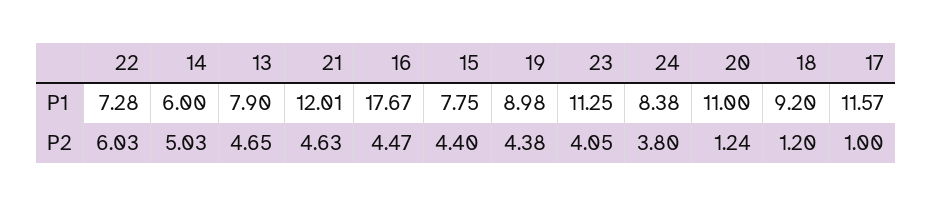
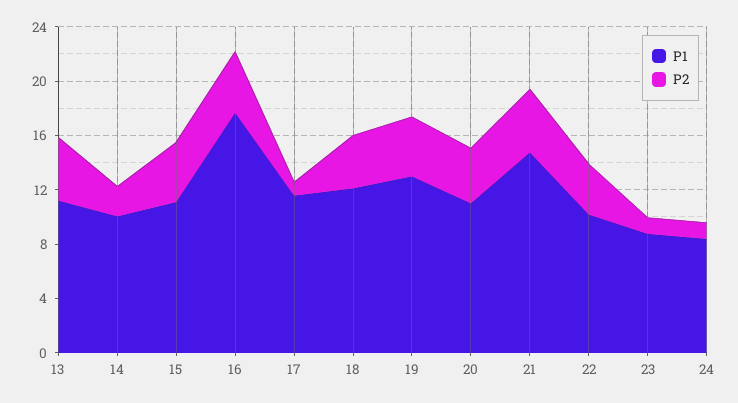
  {
    "P1": {
-     "22": 7.28,
+     "22": 10,
-     "14": 6,
+     "14": 10,
-     "13": 7.9,
+     "13": 11,
-     "21": 12.01,
+     "21": 15,
      "16": 17.67,
-     "15": 7.75,
+     "15": 11,
-     "19": 8.98,
+     "19": 13,
-     "23": 11.25,
+     "23": 9,
      "24": 8.38,
      "20": 11,
-     "18": 9.2,
+     "18": 12,
      "17": 11.57
    },
    "P2": {
-     "22": 6.03,
+     "22": 4,
-     "14": 5.03,
+     "14": 2,
      "13": 4.65,
      "21": 4.63,
      "16": 4.47,
      "15": 4.4,
      "19": 4.38,
-     "23": 4.05,
+     "23": 1,
-     "24": 3.8,
+     "24": 1,
-     "20": 1.24,
+     "20": 4,
-     "18": 1.2,
+     "18": 4,
      "17": 1
    }
  }

